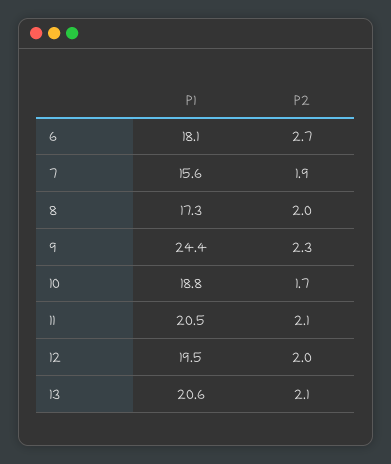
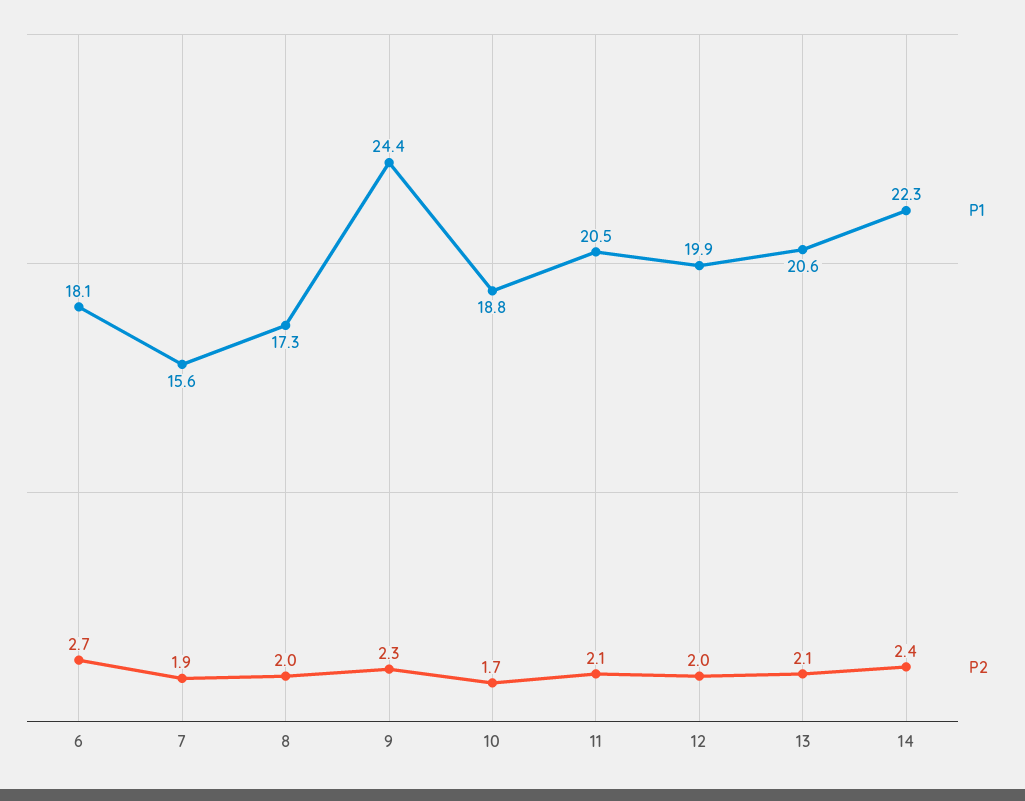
  {
    "P1": {
      "6": 18.1,
      "7": 15.6,
      "8": 17.3,
      "9": 24.4,
      "10": 18.8,
      "11": 20.5,
-     "12": 19.5,
+     "12": 19.9,
-     "13": 20.6
+     "13": 20.6,
+     "14": 22.3
    },
    "P2": {
      "6": 2.7,
      "7": 1.9,
      "8": 2,
      "9": 2.3,
      "10": 1.7,
      "11": 2.1,
      "12": 2,
-     "13": 2.1
+     "13": 2.1,
+     "14": 2.4
    }
  }

